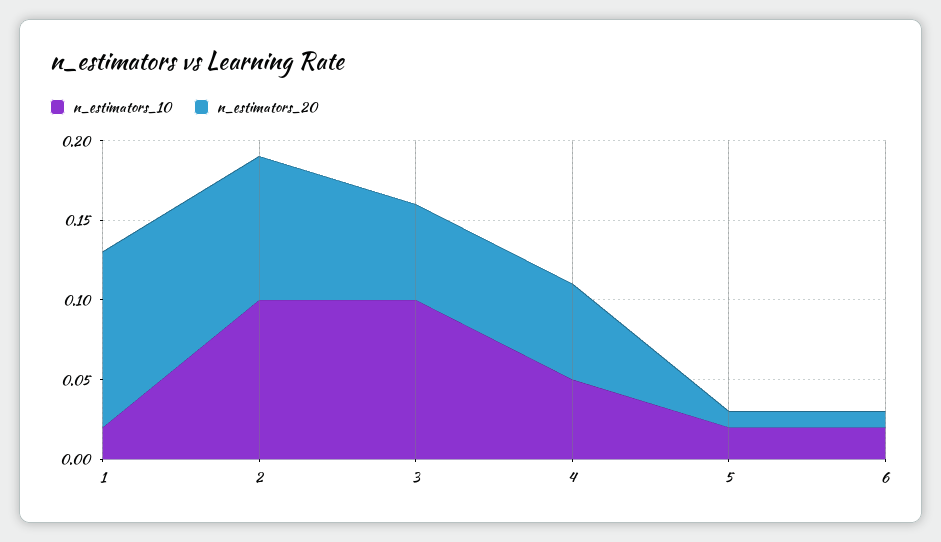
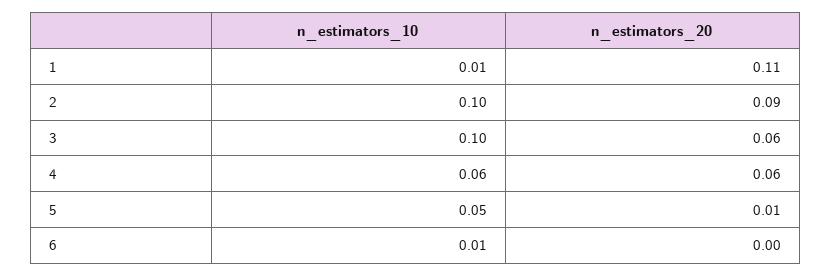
  {
    "n_estimators_10": {
-     "1": 0.02,
+     "1": 0.01,
      "2": 0.1,
      "3": 0.1,
-     "4": 0.05,
+     "4": 0.06,
-     "5": 0.02,
+     "5": 0.05,
-     "6": 0.02
+     "6": 0.01
    },
    "n_estimators_20": {
      "1": 0.11,
      "2": 0.09,
      "3": 0.06,
      "4": 0.06,
      "5": 0.01,
-     "6": 0.01
+     "6": 0
    }
  }

